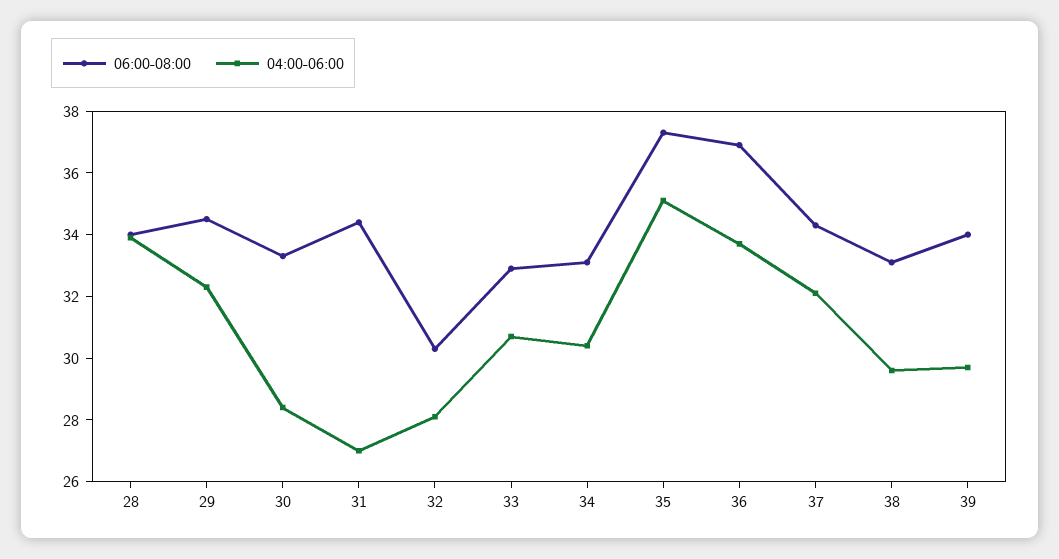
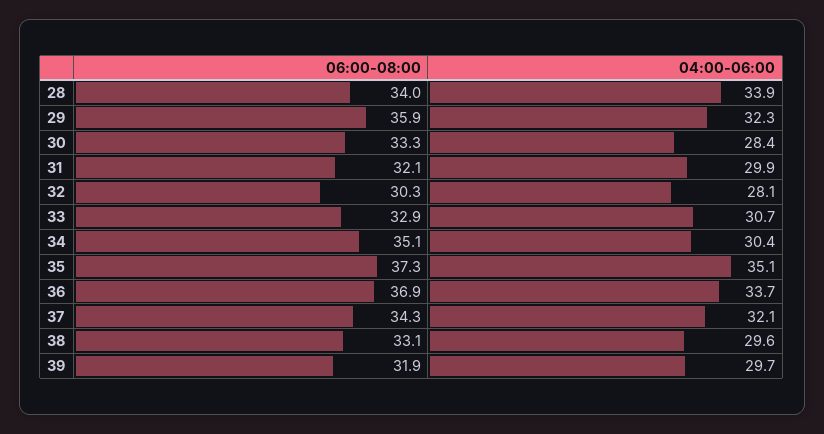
  {
    "06:00-08:00": {
      "28": 34,
-     "29": 34.5,
+     "29": 35.9,
      "30": 33.3,
-     "31": 34.5,
+     "31": 32.1,
      "32": 30.3,
      "33": 32.9,
-     "34": 33,
+     "34": 35.1,
      "35": 37.3,
      "36": 36.9,
      "37": 34.3,
      "38": 33.1,
-     "39": 34
+     "39": 31.9
    },
    "04:00-06:00": {
      "28": 33.9,
      "29": 32.3,
      "30": 28.4,
-     "31": 27,
+     "31": 29.9,
      "32": 28.1,
      "33": 30.7,
      "34": 30.4,
      "35": 35.1,
      "36": 33.7,
      "37": 32.1,
      "38": 29.6,
      "39": 29.7
    }
  }

